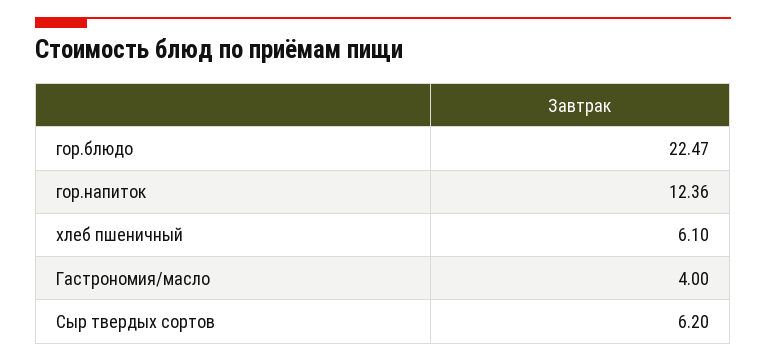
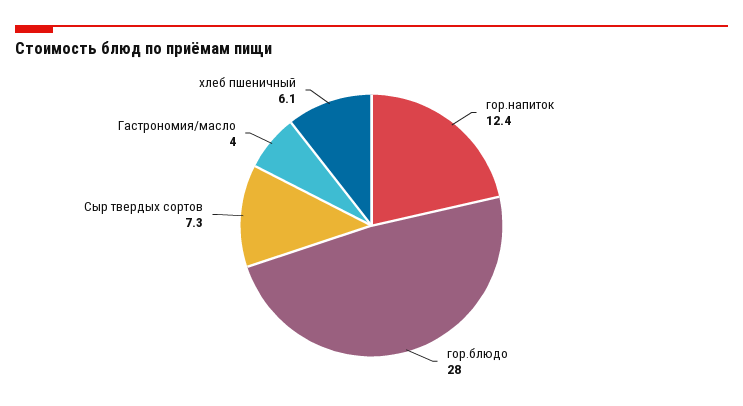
  {
-   "гор.блюдо": 22.47,
+   "гор.блюдо": 28,
    "гор.напиток": 12.36,
    "хлеб пшеничный": 6.1,
    "Гастрономия/масло": 4,
-   "Сыр твердых сортов": 6.2
+   "Сыр твердых сортов": 7.3
  }

